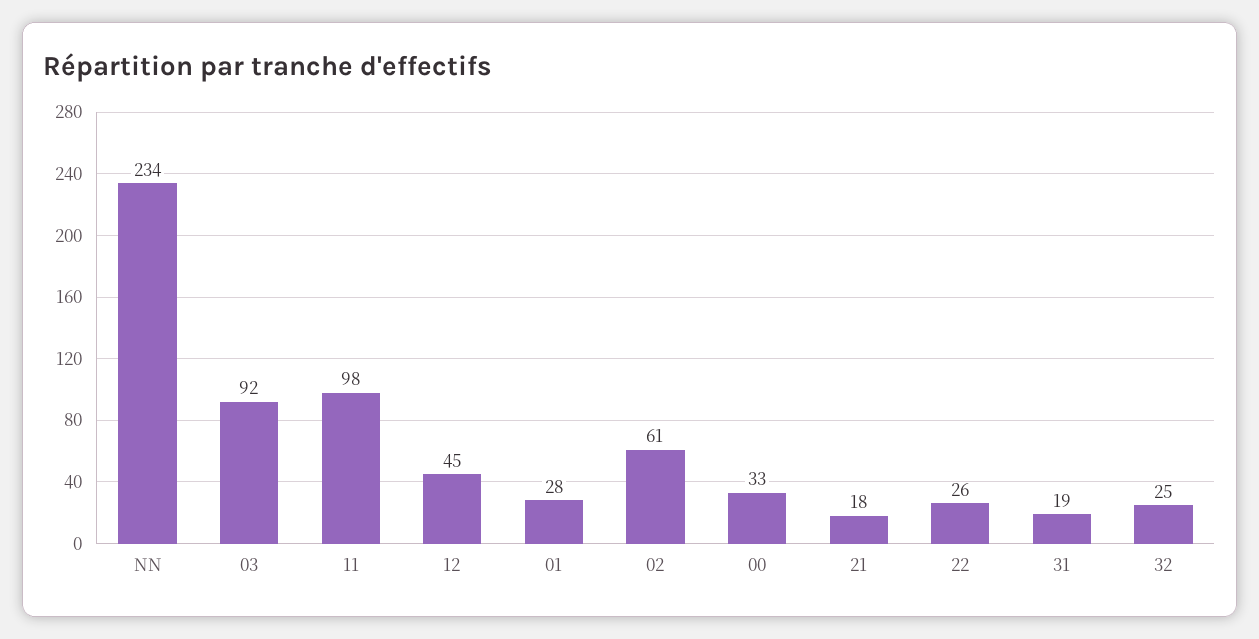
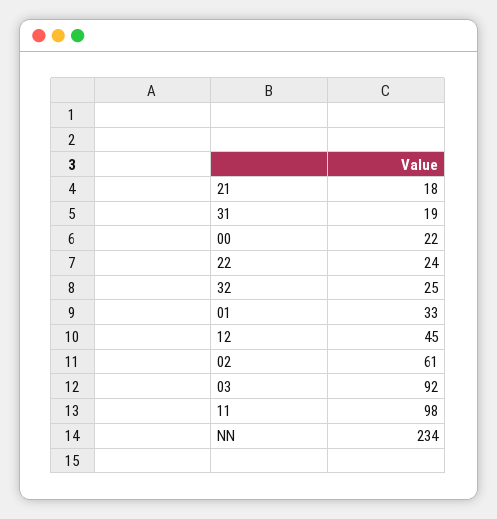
  {
    "NN": 234,
    "03": 92,
    "11": 98,
    "12": 45,
-   "01": 28,
+   "01": 33,
    "02": 61,
-   "00": 33,
+   "00": 22,
    "21": 18,
-   "22": 26,
+   "22": 24,
    "31": 19,
    "32": 25
  }

